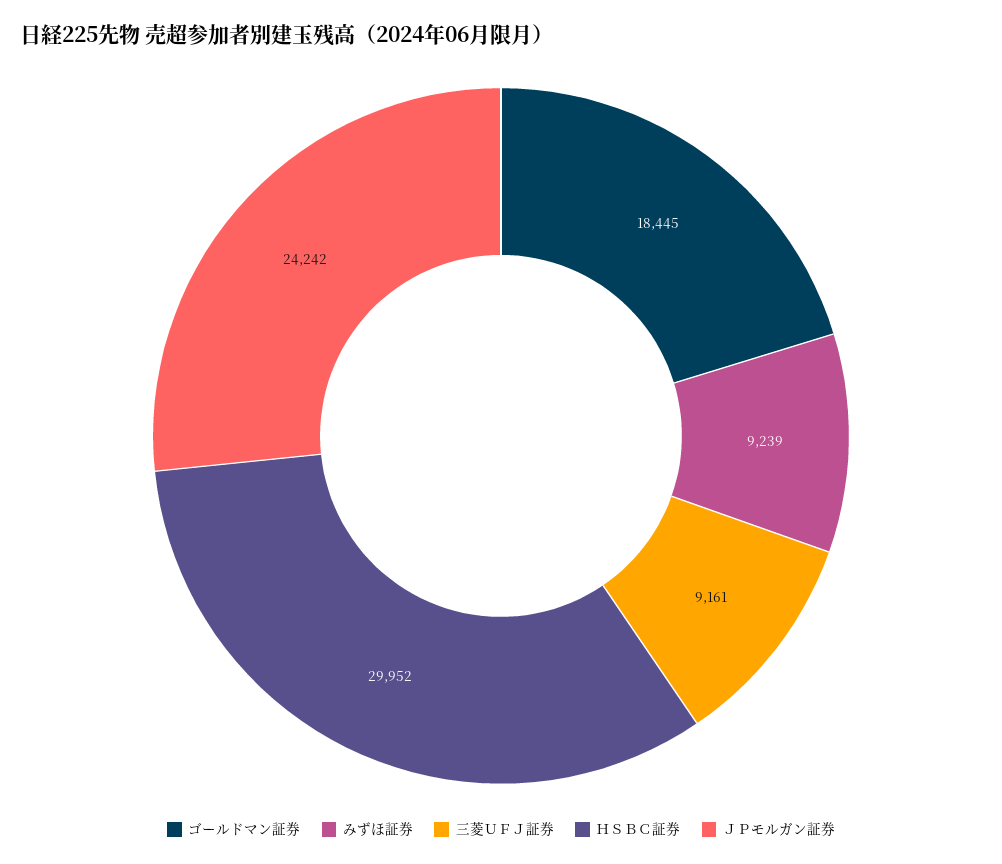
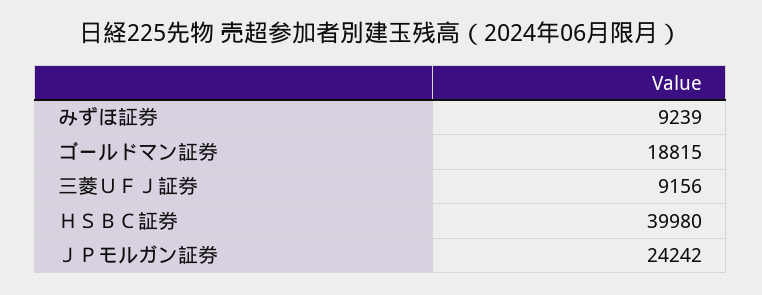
  {
-   "ゴールドマン証券": 18445,
+   "ゴールドマン証券": 18815,
    "みずほ証券": 9239,
-   "三菱ＵＦＪ証券": 9161,
+   "三菱ＵＦＪ証券": 9156,
-   "ＨＳＢＣ証券": 29952,
+   "ＨＳＢＣ証券": 39980,
    "ＪＰモルガン証券": 24242
  }

